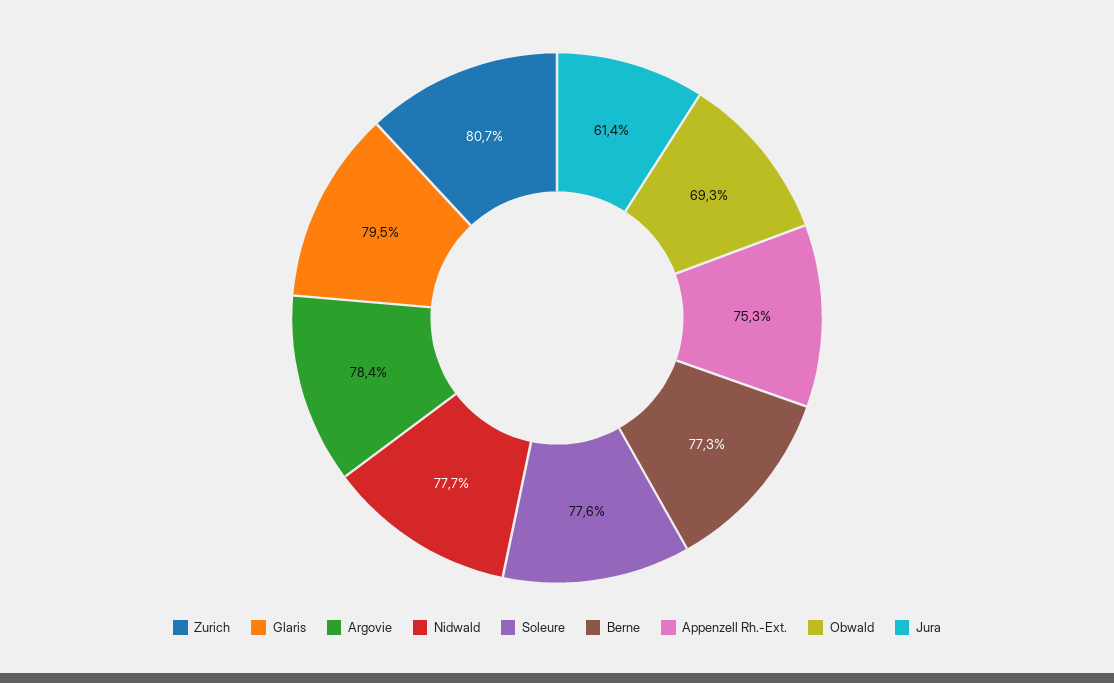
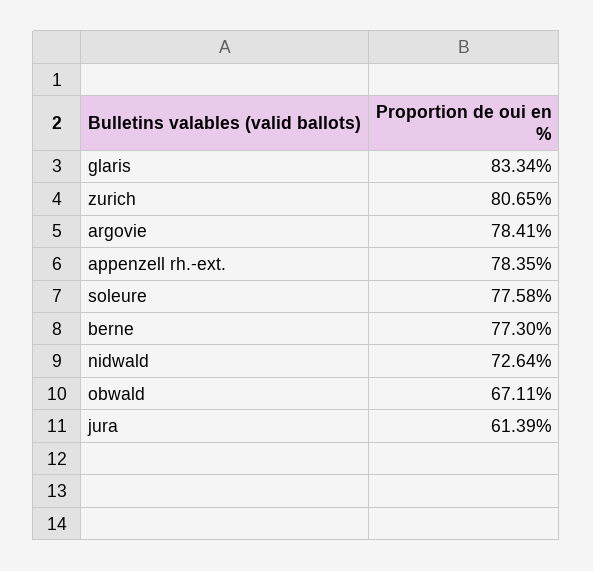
  {
    "Zurich": 80.65,
-   "Glaris": 79.5,
+   "Glaris": 83.34,
    "Argovie": 78.41,
-   "Nidwald": 77.7,
+   "Nidwald": 72.64,
    "Soleure": 77.58,
    "Berne": 77.3,
-   "Appenzell Rh.-Ext.": 75.3,
+   "Appenzell Rh.-Ext.": 78.35,
-   "Obwald": 69.3,
+   "Obwald": 67.11,
    "Jura": 61.39
  }

